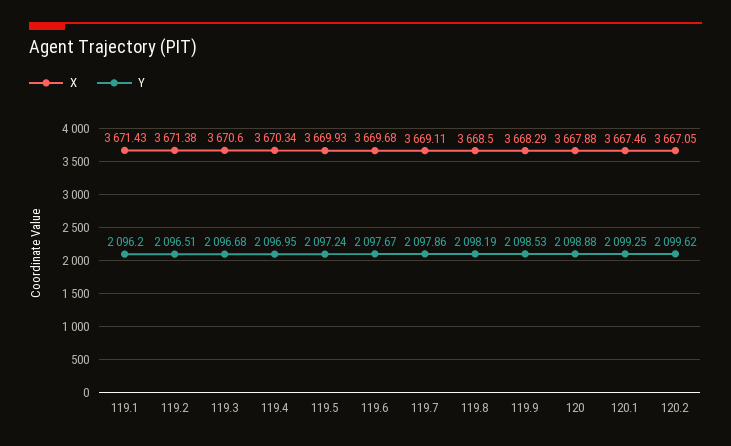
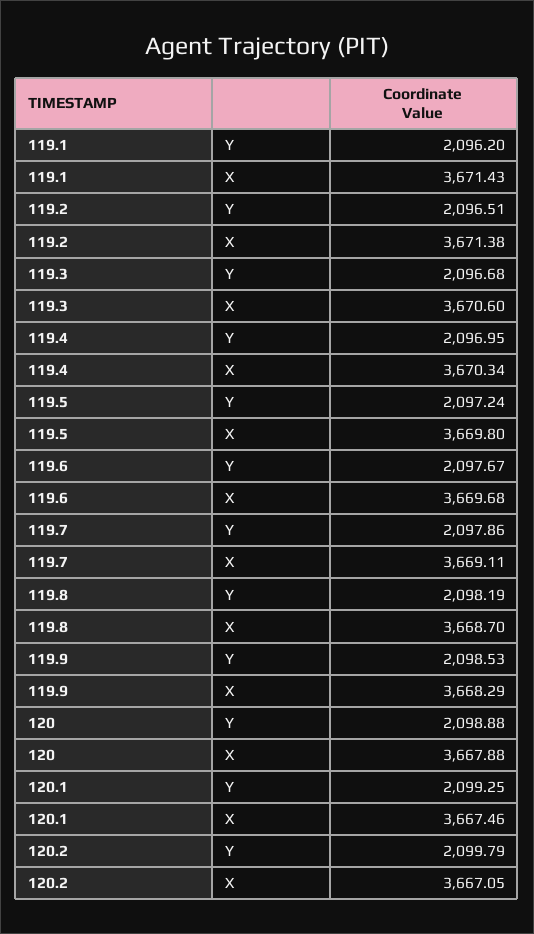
  {
    "X": {
      "119.1": 3671.43,
      "119.2": 3671.38,
      "119.3": 3670.6,
      "119.4": 3670.34,
-     "119.5": 3669.93,
+     "119.5": 3669.8,
      "119.6": 3669.68,
      "119.7": 3669.11,
-     "119.8": 3668.5,
+     "119.8": 3668.7,
      "119.9": 3668.29,
      "120": 3667.88,
      "120.1": 3667.46,
      "120.2": 3667.05
    },
    "Y": {
      "119.1": 2096.2,
      "119.2": 2096.51,
      "119.3": 2096.68,
      "119.4": 2096.95,
      "119.5": 2097.24,
      "119.6": 2097.67,
      "119.7": 2097.86,
      "119.8": 2098.19,
      "119.9": 2098.53,
      "120": 2098.88,
      "120.1": 2099.25,
-     "120.2": 2099.62
+     "120.2": 2099.79
    }
  }

